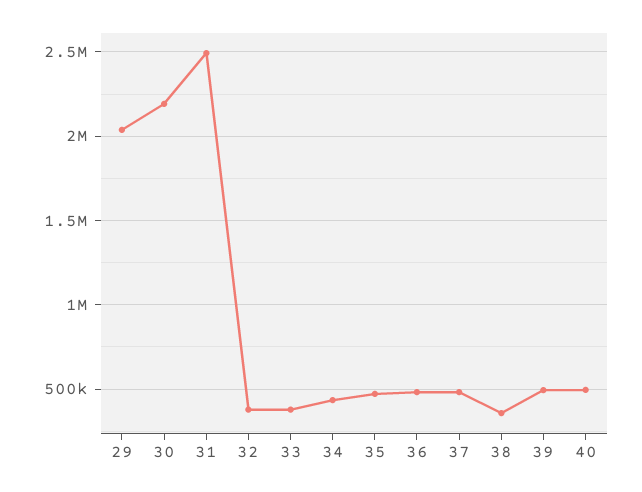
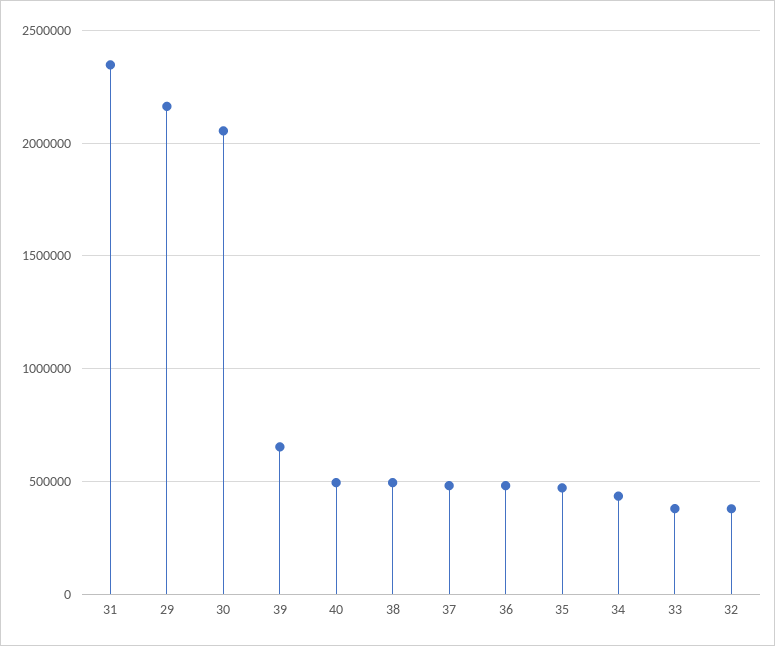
  {
-   "29": 2050000,
+   "29": 2150000,
-   "30": 2200000,
+   "30": 2050000,
-   "31": 2500000,
+   "31": 2350000,
    "32": 400000,
    "33": 400000,
    "34": 450000,
    "35": 450000,
    "36": 500000,
    "37": 500000,
-   "38": 350000,
+   "38": 500000,
-   "39": 500000,
+   "39": 650000,
    "40": 500000
  }

